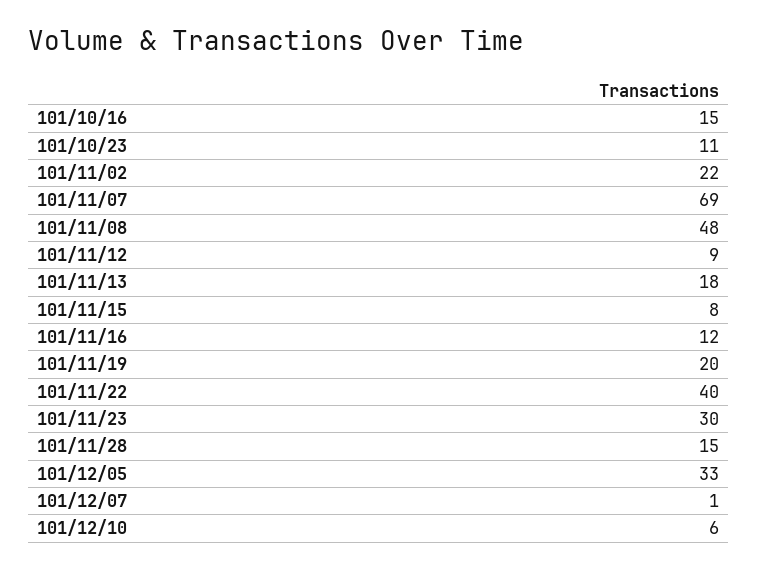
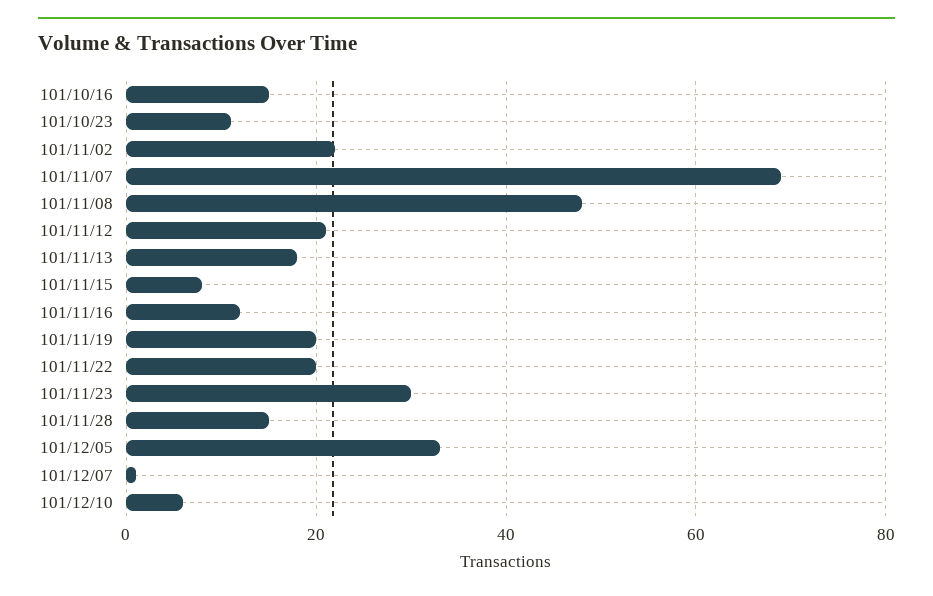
  {
    "101/10/16": 15,
    "101/10/23": 11,
    "101/11/02": 22,
    "101/11/07": 69,
    "101/11/08": 48,
-   "101/11/12": 9,
+   "101/11/12": 20,
    "101/11/13": 18,
    "101/11/15": 8,
    "101/11/16": 12,
    "101/11/19": 20,
-   "101/11/22": 40,
+   "101/11/22": 20,
    "101/11/23": 30,
    "101/11/28": 15,
    "101/12/05": 33,
    "101/12/07": 1,
    "101/12/10": 6
  }

